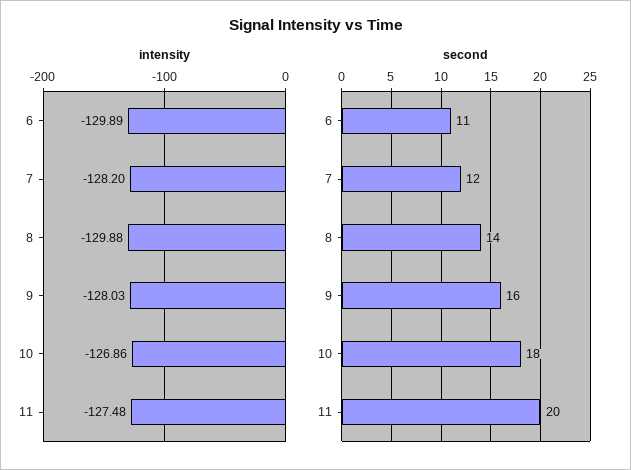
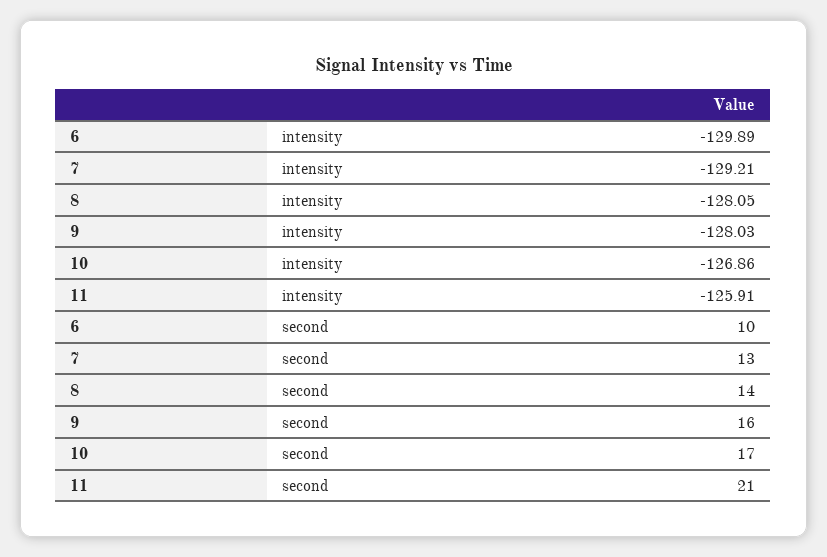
  {
    "intensity": {
      "6": -129.89,
-     "7": -128.2,
+     "7": -129.21,
-     "8": -129.88,
+     "8": -128.05,
      "9": -128.03,
      "10": -126.86,
-     "11": -127.48
+     "11": -125.91
    },
    "second": {
-     "6": 11,
+     "6": 10,
-     "7": 12,
+     "7": 13,
      "8": 14,
      "9": 16,
-     "10": 18,
+     "10": 17,
-     "11": 20
+     "11": 21
    }
  }

